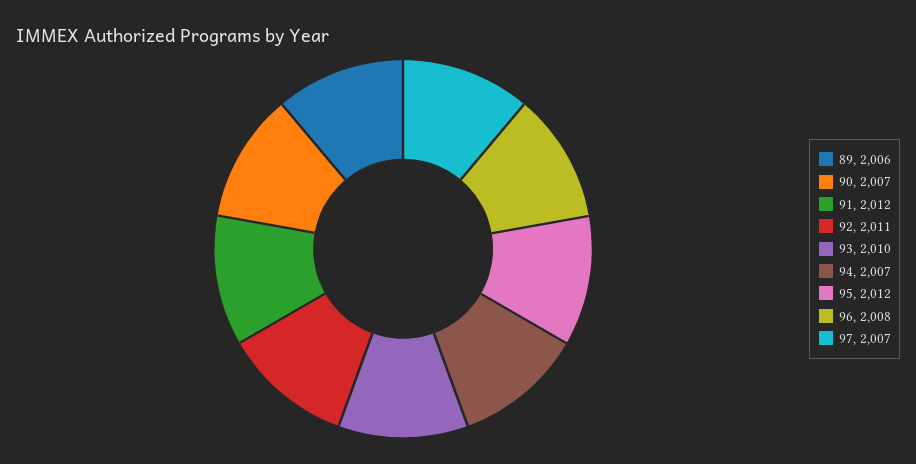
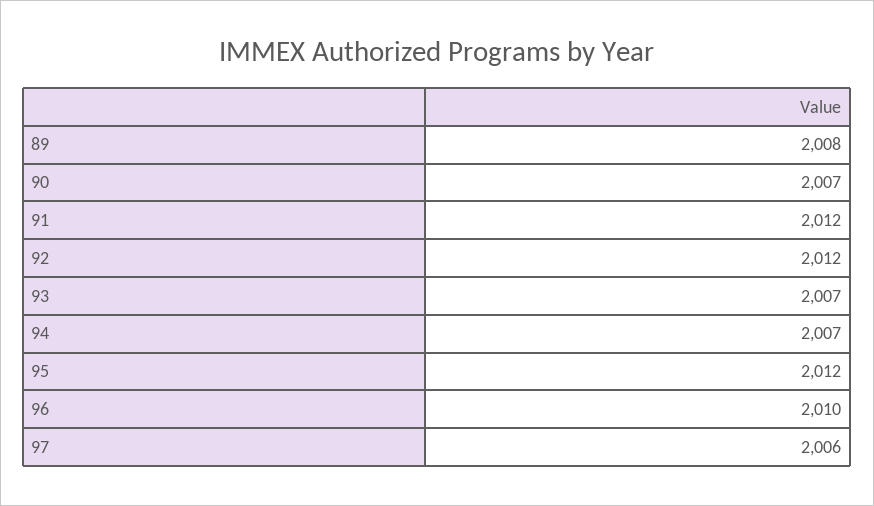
  {
-   "89": 2006,
+   "89": 2008,
    "90": 2007,
    "91": 2012,
-   "92": 2011,
+   "92": 2012,
-   "93": 2010,
+   "93": 2007,
    "94": 2007,
    "95": 2012,
-   "96": 2008,
+   "96": 2010,
-   "97": 2007
+   "97": 2006
  }

